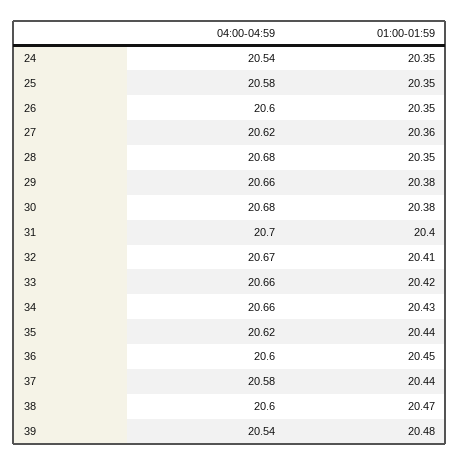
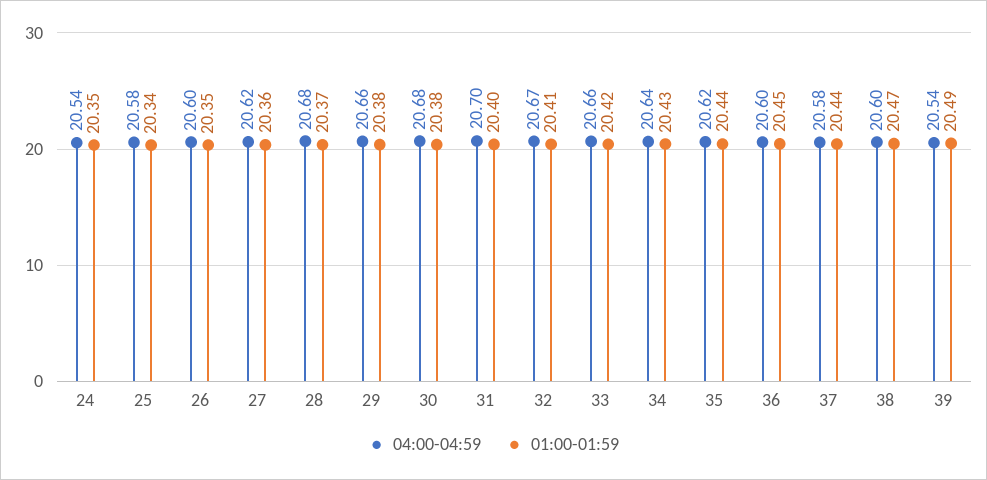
  {
    "04:00-04:59": {
      "24": 20.54,
      "25": 20.58,
      "26": 20.6,
      "27": 20.62,
      "28": 20.68,
      "29": 20.66,
      "30": 20.68,
      "31": 20.7,
      "32": 20.67,
      "33": 20.66,
-     "34": 20.66,
+     "34": 20.64,
      "35": 20.62,
      "36": 20.6,
      "37": 20.58,
      "38": 20.6,
      "39": 20.54
    },
    "01:00-01:59": {
      "24": 20.35,
-     "25": 20.35,
+     "25": 20.34,
      "26": 20.35,
      "27": 20.36,
-     "28": 20.35,
+     "28": 20.37,
      "29": 20.38,
      "30": 20.38,
      "31": 20.4,
      "32": 20.41,
      "33": 20.42,
      "34": 20.43,
      "35": 20.44,
      "36": 20.45,
      "37": 20.44,
      "38": 20.47,
-     "39": 20.48
+     "39": 20.49
    }
  }

